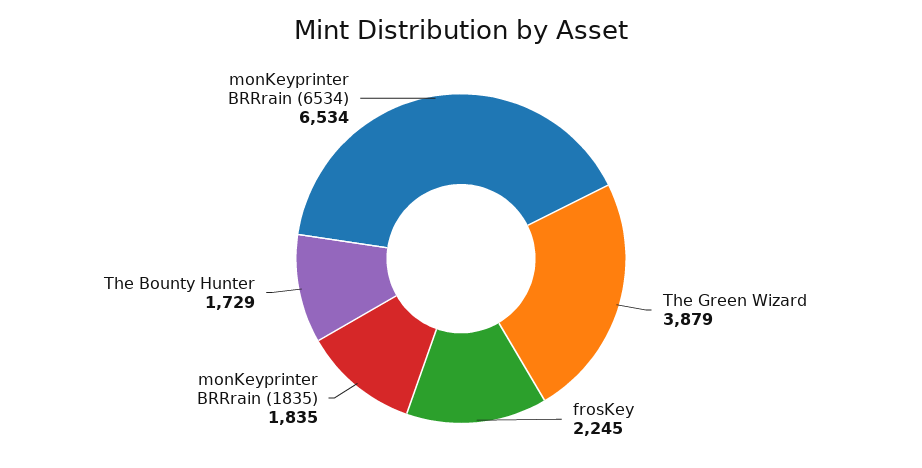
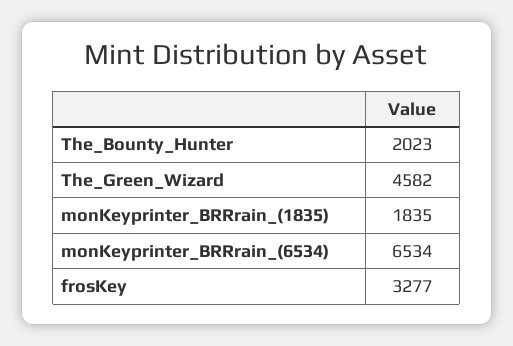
  {
-   "The Green Wizard": 3879,
+   "The Green Wizard": 4582,
-   "frosKey": 2245,
+   "frosKey": 3277,
    "monKeyprinter BRRrain (1835)": 1835,
-   "The Bounty Hunter": 1729,
+   "The Bounty Hunter": 2023,
    "monKeyprinter BRRrain (6534)": 6534
  }

